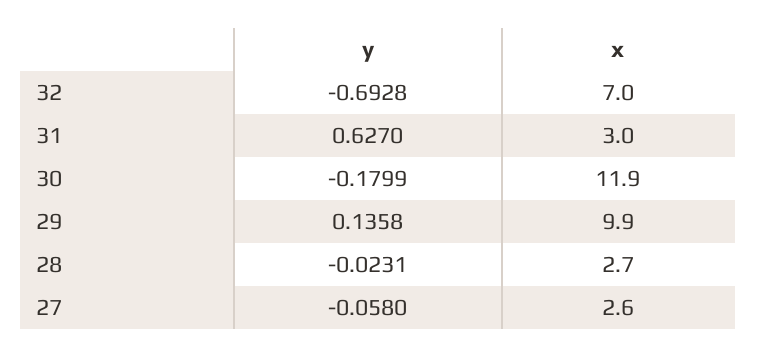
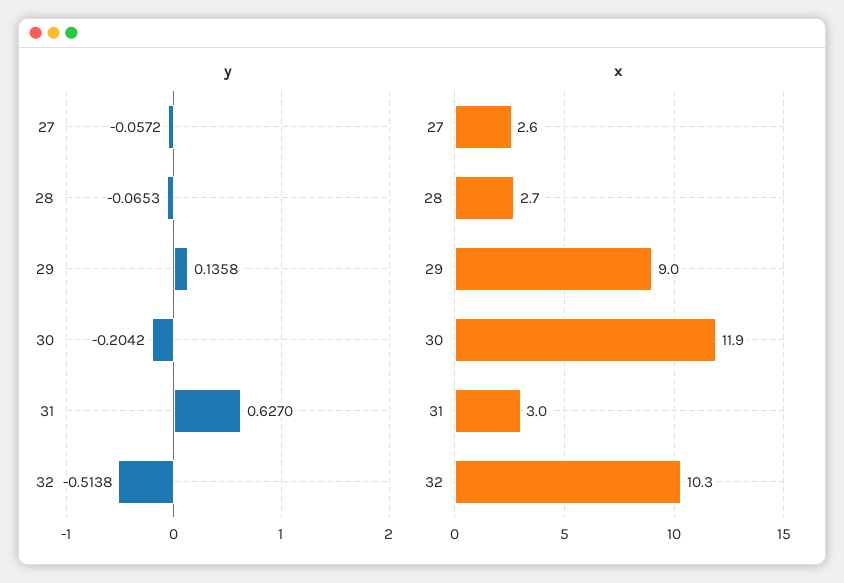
  {
    "y": {
-     "32": -0.6928,
+     "32": -0.5138,
      "31": 0.627,
-     "30": -0.1799,
+     "30": -0.2042,
      "29": 0.1358,
-     "28": -0.0231,
+     "28": -0.0653,
-     "27": -0.058
+     "27": -0.0572
    },
    "x": {
-     "32": 7,
+     "32": 10.3,
      "31": 3,
      "30": 11.9,
-     "29": 9.9,
+     "29": 9,
      "28": 2.7,
      "27": 2.6
    }
  }

